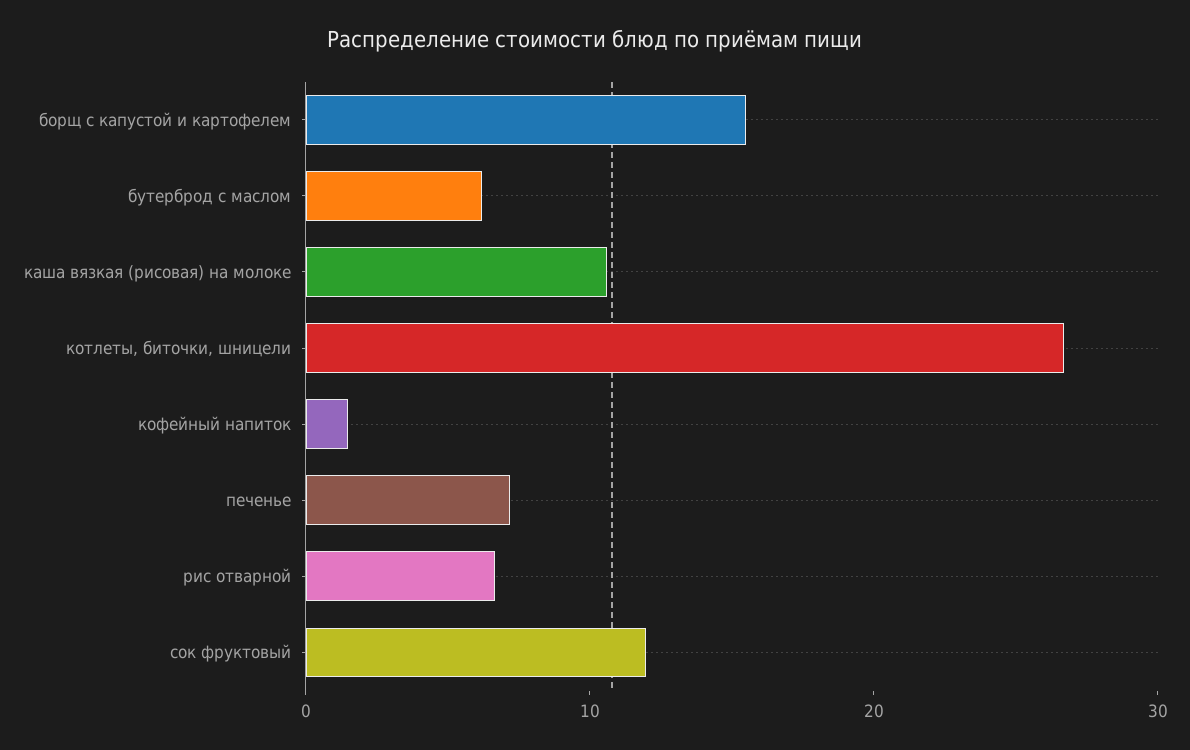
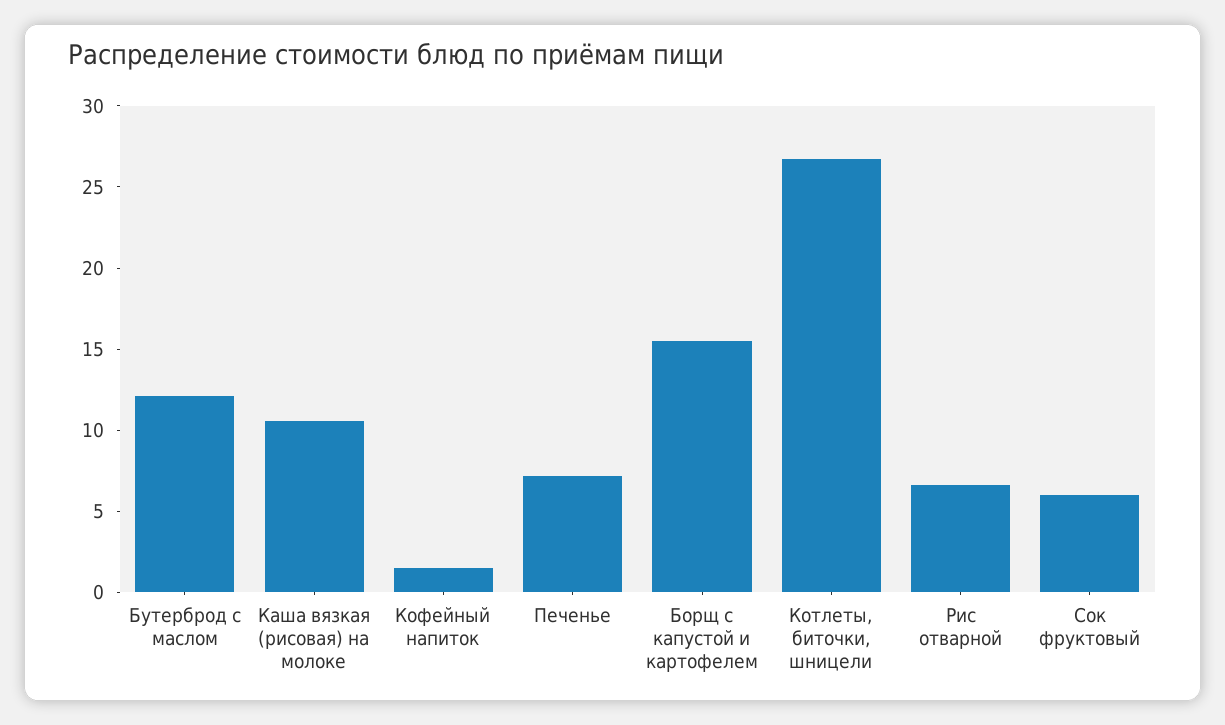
  {
    "борщ с капустой и картофелем": 16,
-   "бутерброд с маслом": 6,
+   "бутерброд с маслом": 12,
    "каша вязкая (рисовая) на молоке": 11,
    "котлеты, биточки, шницели": 27,
    "кофейный напиток": 2,
    "печенье": 7,
    "рис отварной": 7,
-   "сок фруктовый": 12
+   "сок фруктовый": 6
  }

